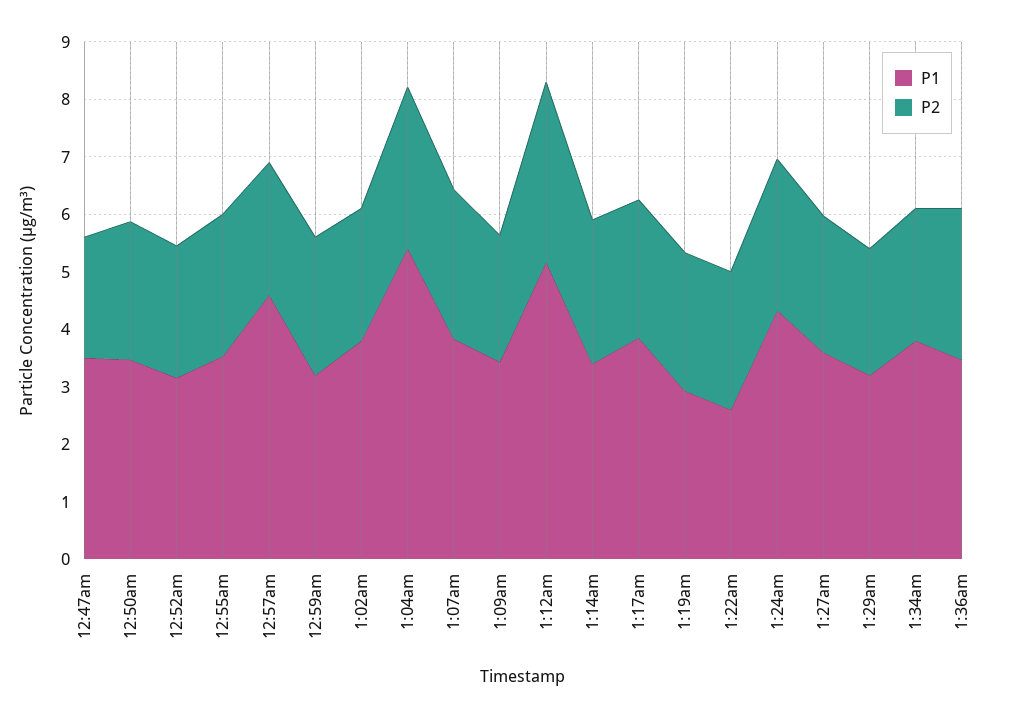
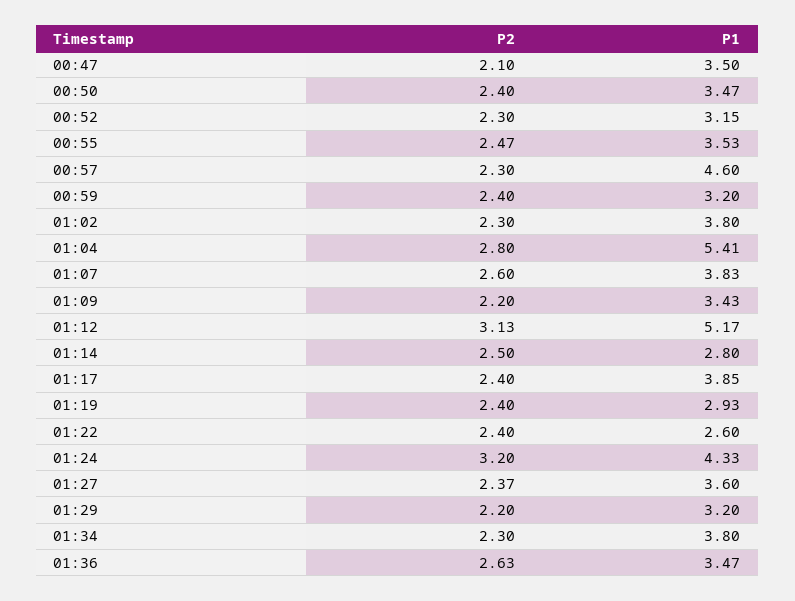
  {
    "P1": {
      "12:47am": 3.5,
      "12:50am": 3.47,
      "12:52am": 3.15,
      "12:55am": 3.53,
      "12:57am": 4.6,
      "12:59am": 3.2,
      "1:02am": 3.8,
      "1:04am": 5.41,
      "1:07am": 3.83,
      "1:09am": 3.43,
      "1:12am": 5.17,
-     "1:14am": 3.4,
+     "1:14am": 2.8,
      "1:17am": 3.85,
      "1:19am": 2.93,
      "1:22am": 2.6,
      "1:24am": 4.33,
      "1:27am": 3.6,
      "1:29am": 3.2,
      "1:34am": 3.8,
      "1:36am": 3.47
    },
    "P2": {
      "12:47am": 2.1,
      "12:50am": 2.4,
      "12:52am": 2.3,
      "12:55am": 2.47,
      "12:57am": 2.3,
      "12:59am": 2.4,
      "1:02am": 2.3,
      "1:04am": 2.8,
      "1:07am": 2.6,
      "1:09am": 2.2,
      "1:12am": 3.13,
      "1:14am": 2.5,
      "1:17am": 2.4,
      "1:19am": 2.4,
      "1:22am": 2.4,
-     "1:24am": 2.6,
+     "1:24am": 3.2,
      "1:27am": 2.37,
      "1:29am": 2.2,
      "1:34am": 2.3,
      "1:36am": 2.63
    }
  }

